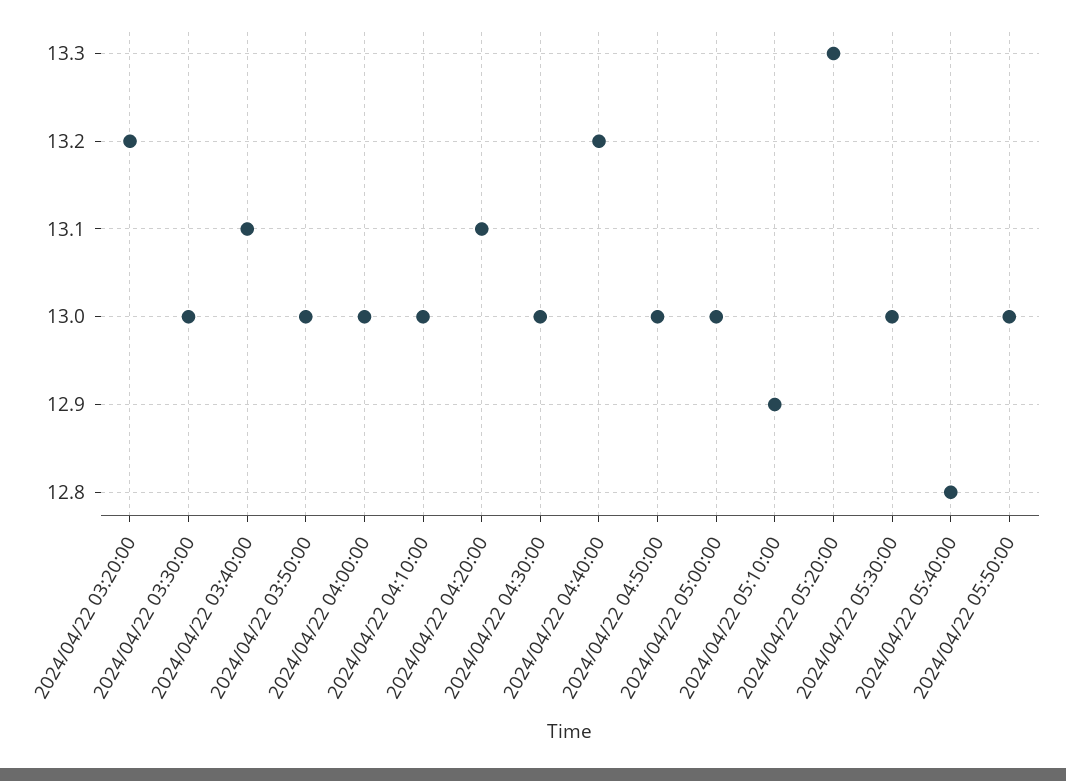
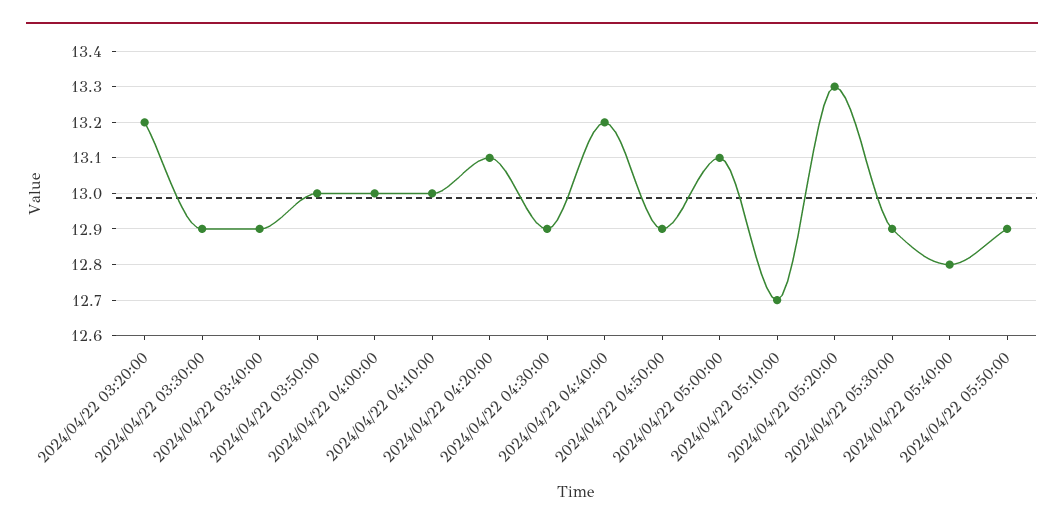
  {
    "2024/04/22 03:20:00": 13.2,
-   "2024/04/22 03:30:00": 13,
+   "2024/04/22 03:30:00": 12.9,
-   "2024/04/22 03:40:00": 13.1,
+   "2024/04/22 03:40:00": 12.9,
    "2024/04/22 03:50:00": 13,
    "2024/04/22 04:00:00": 13,
    "2024/04/22 04:10:00": 13,
    "2024/04/22 04:20:00": 13.1,
-   "2024/04/22 04:30:00": 13,
+   "2024/04/22 04:30:00": 12.9,
    "2024/04/22 04:40:00": 13.2,
-   "2024/04/22 04:50:00": 13,
+   "2024/04/22 04:50:00": 12.9,
-   "2024/04/22 05:00:00": 13,
+   "2024/04/22 05:00:00": 13.1,
-   "2024/04/22 05:10:00": 12.9,
+   "2024/04/22 05:10:00": 12.7,
    "2024/04/22 05:20:00": 13.3,
-   "2024/04/22 05:30:00": 13,
+   "2024/04/22 05:30:00": 12.9,
    "2024/04/22 05:40:00": 12.8,
-   "2024/04/22 05:50:00": 13
+   "2024/04/22 05:50:00": 12.9
  }

